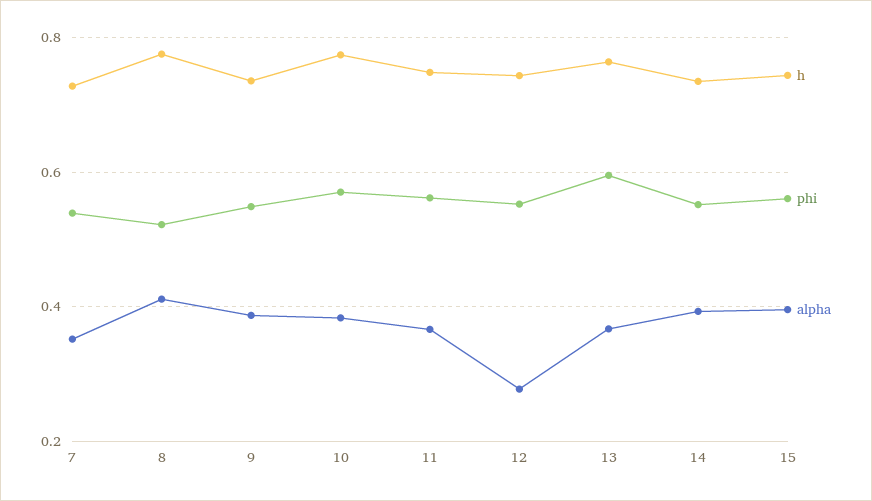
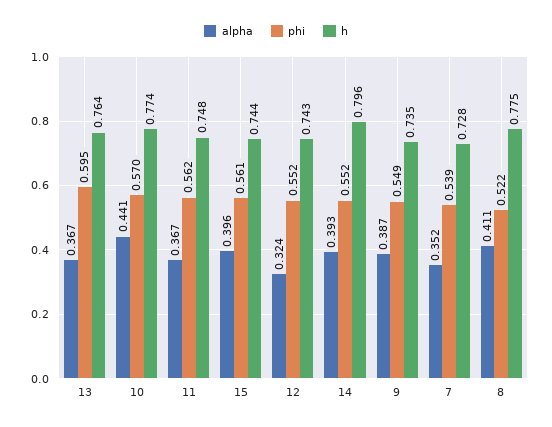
  {
    "h": {
      "7": 0.728,
      "8": 0.775,
      "9": 0.735,
      "10": 0.774,
      "11": 0.748,
      "12": 0.743,
      "13": 0.764,
-     "14": 0.74,
+     "14": 0.796,
      "15": 0.744
    },
    "phi": {
      "7": 0.539,
      "8": 0.522,
      "9": 0.549,
      "10": 0.57,
      "11": 0.562,
      "12": 0.552,
      "13": 0.595,
      "14": 0.552,
      "15": 0.561
    },
    "alpha": {
      "7": 0.352,
      "8": 0.411,
      "9": 0.387,
-     "10": 0.38,
+     "10": 0.441,
      "11": 0.367,
-     "12": 0.28,
+     "12": 0.324,
      "13": 0.367,
      "14": 0.393,
      "15": 0.396
    }
  }

